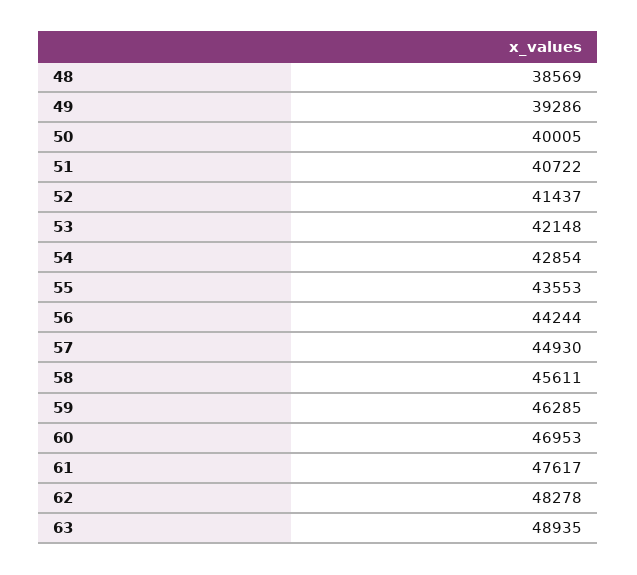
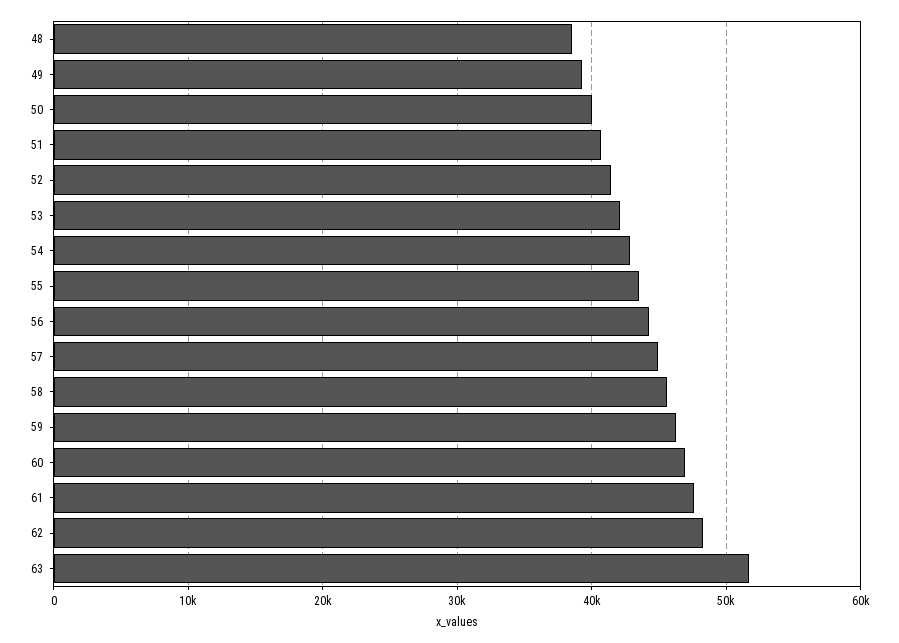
  {
    "48": 38569,
    "49": 39286,
    "50": 40005,
    "51": 40722,
    "52": 41437,
    "53": 42148,
    "54": 42854,
    "55": 43553,
    "56": 44244,
    "57": 44930,
    "58": 45611,
    "59": 46285,
    "60": 46953,
    "61": 47617,
    "62": 48278,
-   "63": 48935
+   "63": 52000
  }

